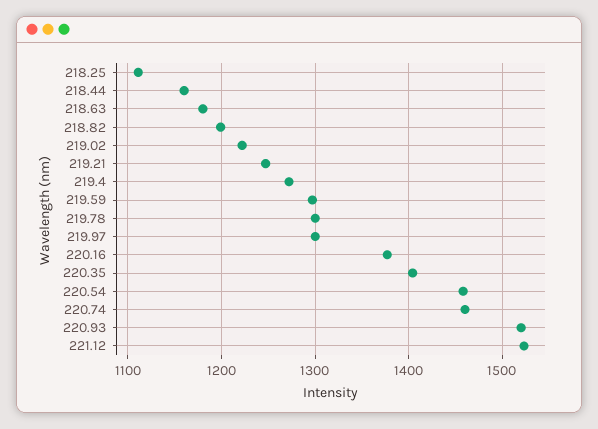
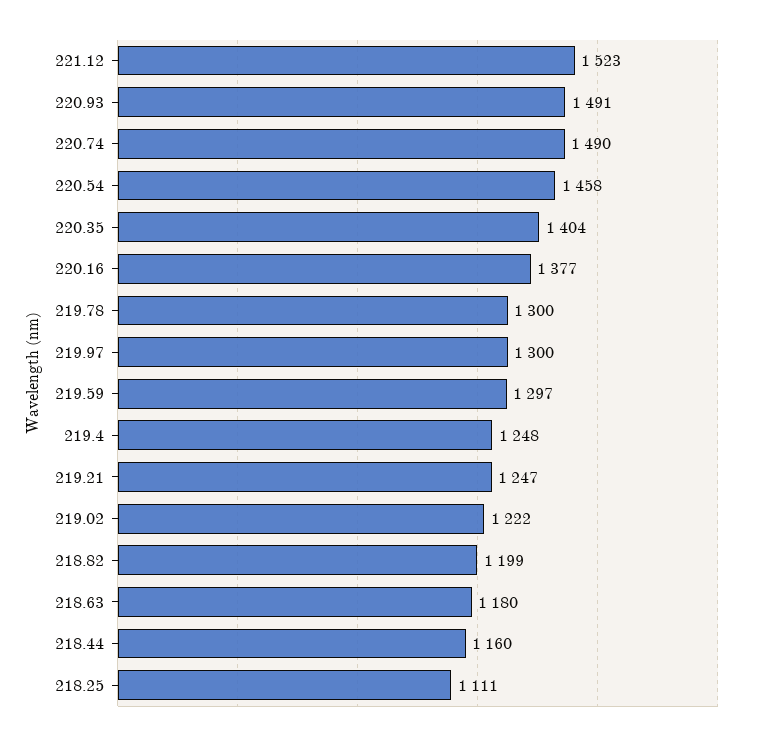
  {
    "218.25": 1111,
    "218.44": 1160,
    "218.63": 1180,
    "218.82": 1199,
    "219.02": 1222,
    "219.21": 1247,
-   "219.4": 1270,
+   "219.4": 1248,
    "219.59": 1297,
    "219.78": 1300,
    "219.97": 1300,
    "220.16": 1377,
    "220.35": 1404,
    "220.54": 1458,
-   "220.74": 1460,
+   "220.74": 1490,
-   "220.93": 1520,
+   "220.93": 1491,
    "221.12": 1523
  }

